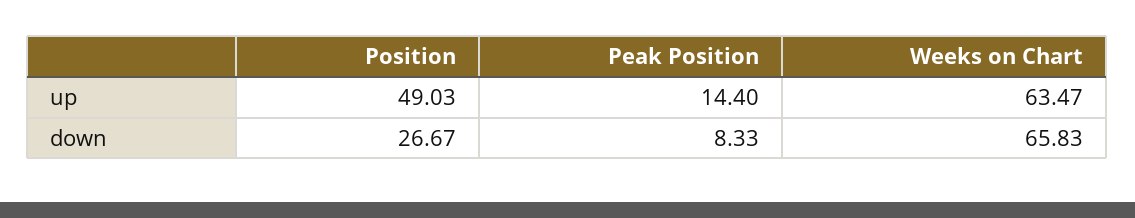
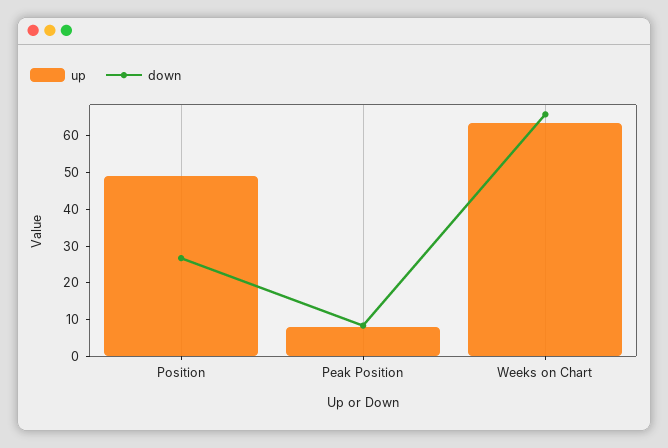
  {
    "up": {
      "Position": 49.03,
-     "Peak Position": 14.4,
+     "Peak Position": 7.5,
      "Weeks on Chart": 63.47
    },
    "down": {
      "Position": 26.67,
      "Peak Position": 8.33,
      "Weeks on Chart": 65.83
    }
  }

